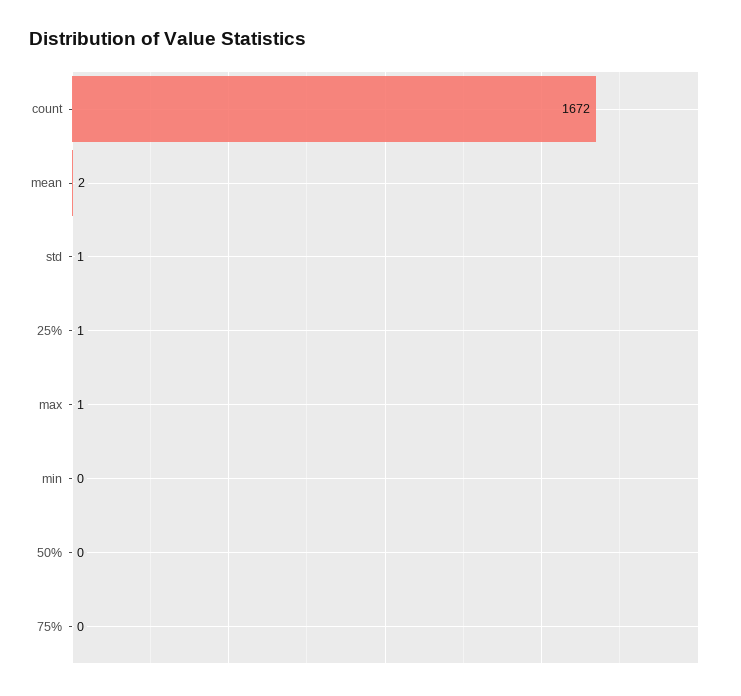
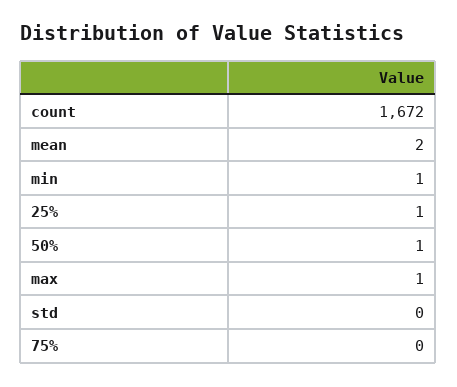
  {
    "count": 1672,
    "mean": 2,
-   "std": 1,
+   "std": 0,
    "25%": 1,
    "max": 1,
-   "min": 0,
+   "min": 1,
-   "50%": 0,
+   "50%": 1,
    "75%": 0
  }

